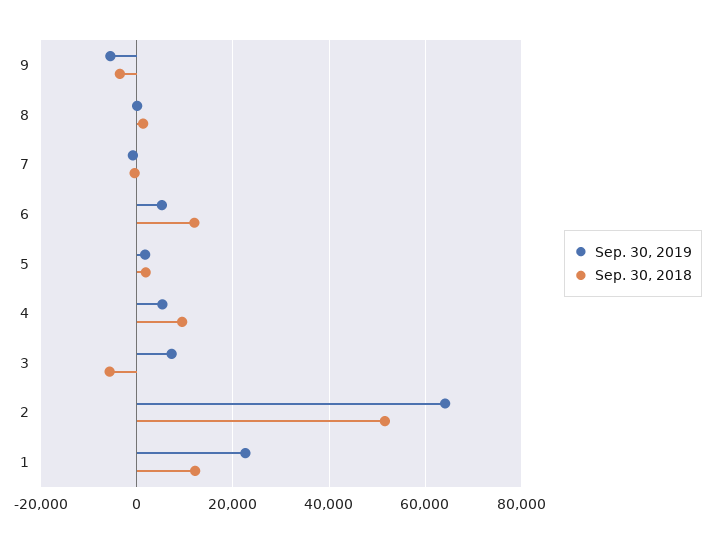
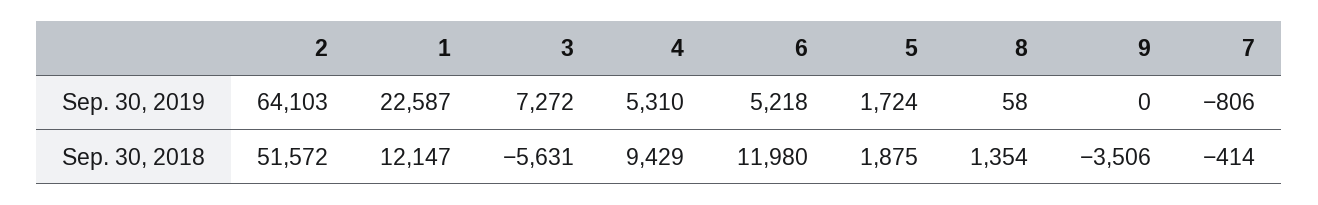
  {
    "Sep. 30, 2019": {
-     "9": -6000,
+     "9": 0,
      "8": 58,
      "7": -806,
      "6": 5218,
      "5": 1724,
      "4": 5310,
      "3": 7272,
      "2": 64103,
      "1": 22587
    },
    "Sep. 30, 2018": {
      "9": -3506,
      "8": 1354,
      "7": -414,
      "6": 11980,
      "5": 1875,
      "4": 9429,
      "3": -5631,
      "2": 51572,
      "1": 12147
    }
  }

